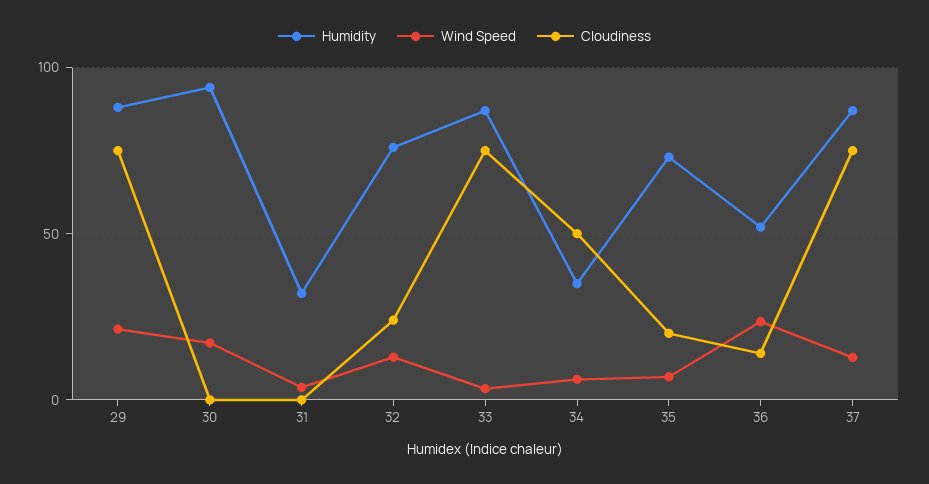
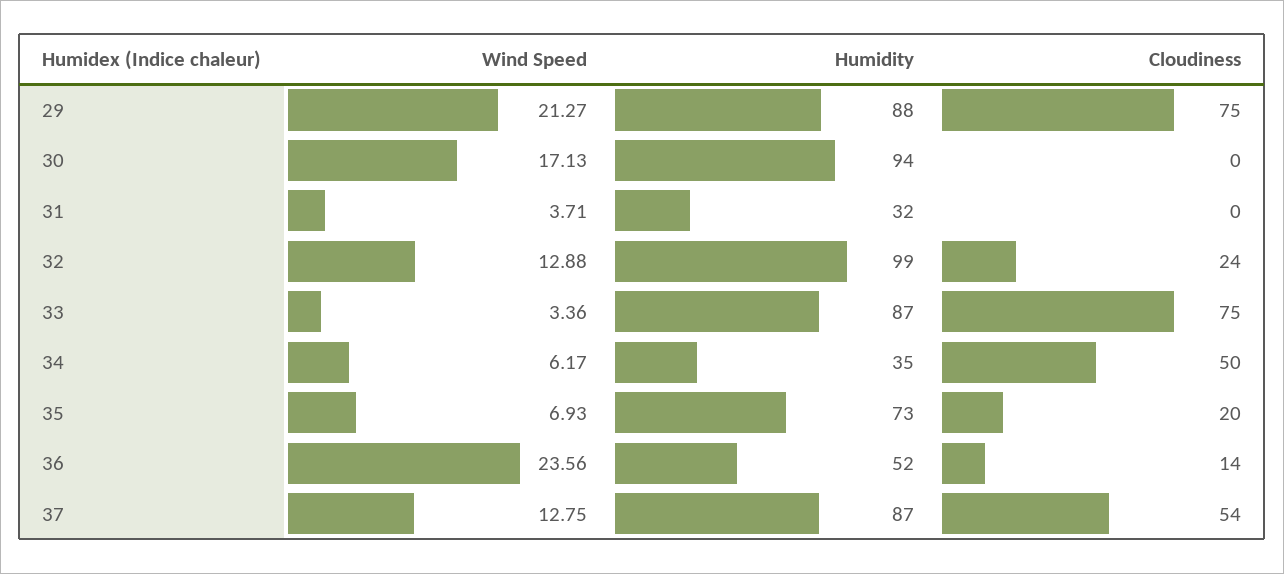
  {
    "Humidity": {
      "29": 88,
      "30": 94,
      "31": 32,
-     "32": 75,
+     "32": 99,
      "33": 87,
      "34": 35,
      "35": 73,
      "36": 52,
      "37": 87
    },
    "Wind Speed": {
      "29": 21.27,
      "30": 17.13,
      "31": 3.71,
      "32": 12.88,
      "33": 3.36,
      "34": 6.17,
      "35": 6.93,
      "36": 23.56,
      "37": 12.75
    },
    "Cloudiness": {
      "29": 75,
      "30": 0,
      "31": 0,
      "32": 24,
      "33": 75,
      "34": 50,
      "35": 20,
      "36": 14,
-     "37": 75
+     "37": 54
    }
  }

